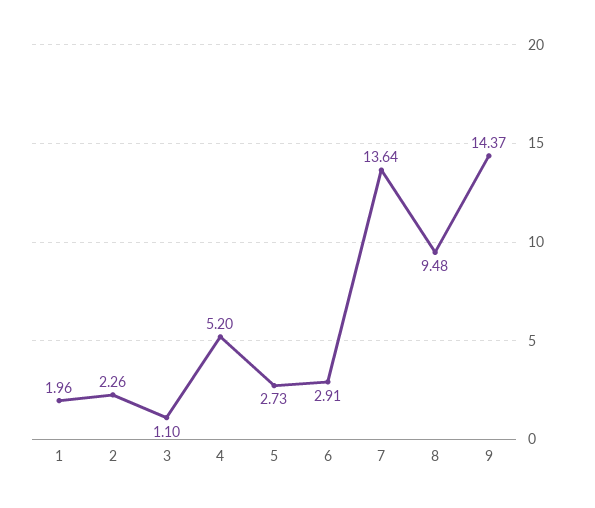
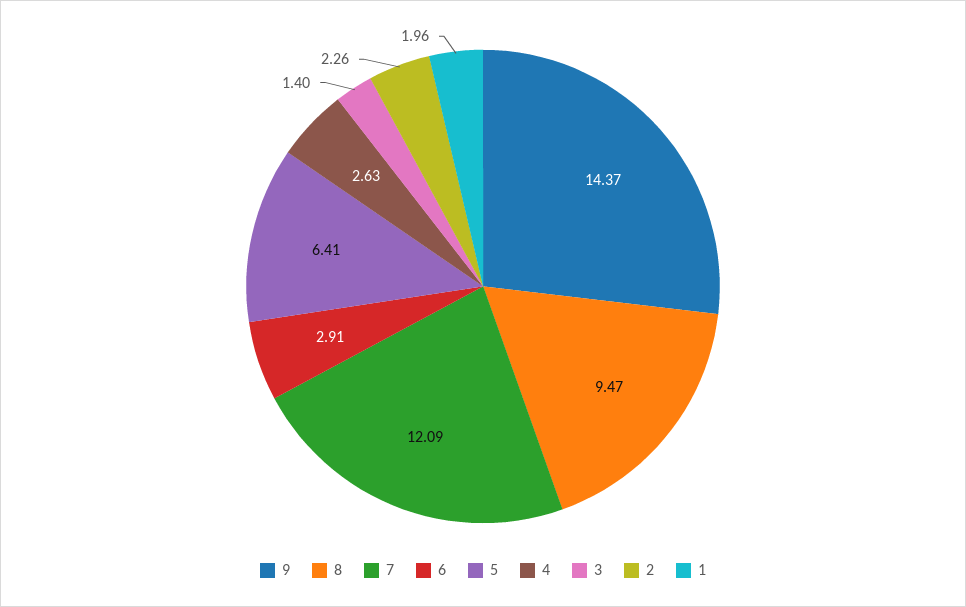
  {
    "1": 1.96,
    "2": 2.26,
-   "3": 1.1,
+   "3": 1.4,
-   "4": 5.2,
+   "4": 2.63,
-   "5": 2.73,
+   "5": 6.41,
    "6": 2.91,
-   "7": 13.64,
+   "7": 12.09,
-   "8": 9.48,
+   "8": 9.47,
    "9": 14.37
  }

